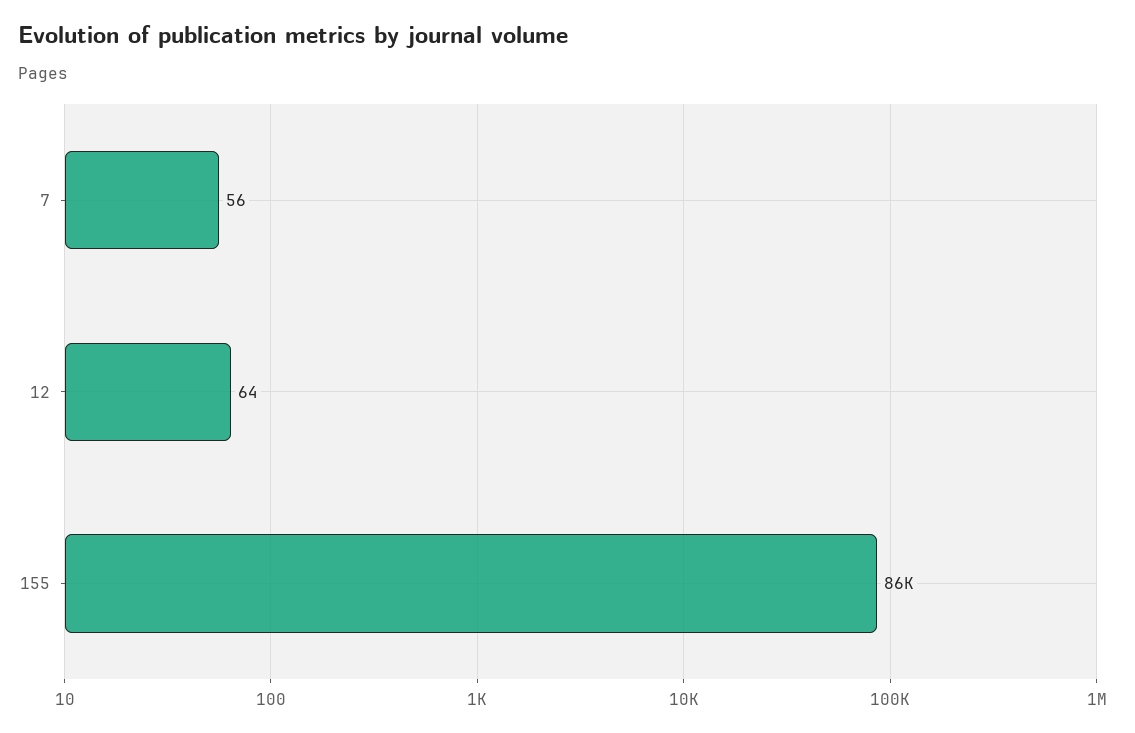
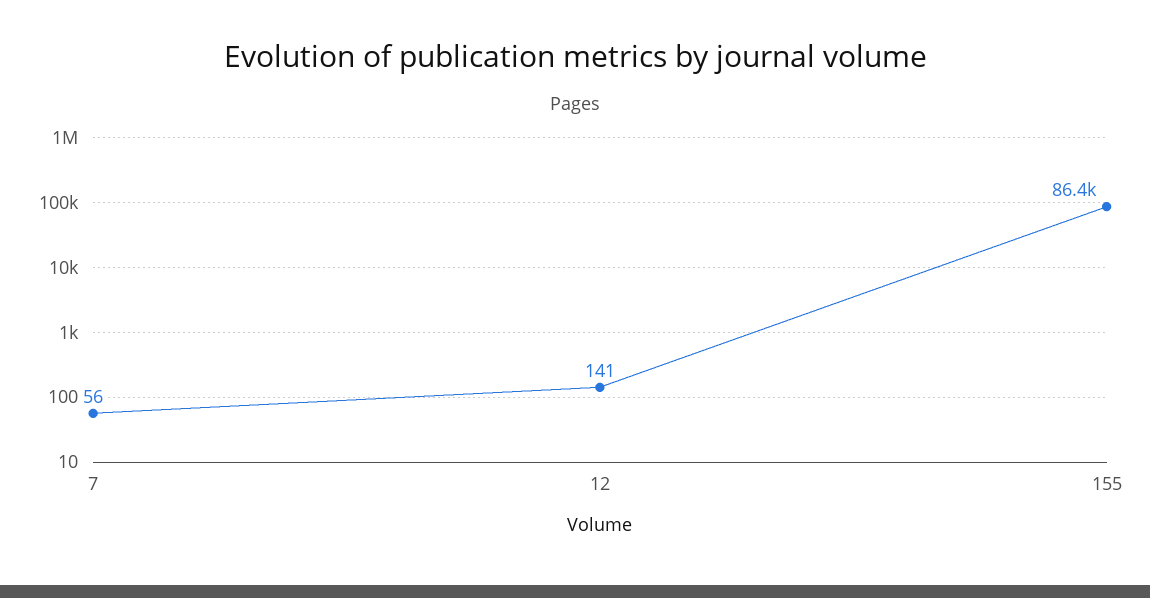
  {
    "7": 56,
-   "12": 64,
+   "12": 141,
    "155": 86400
  }

